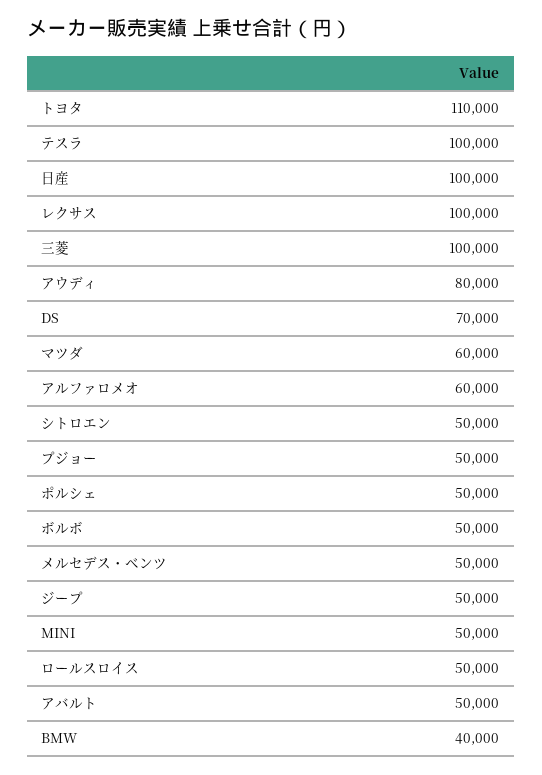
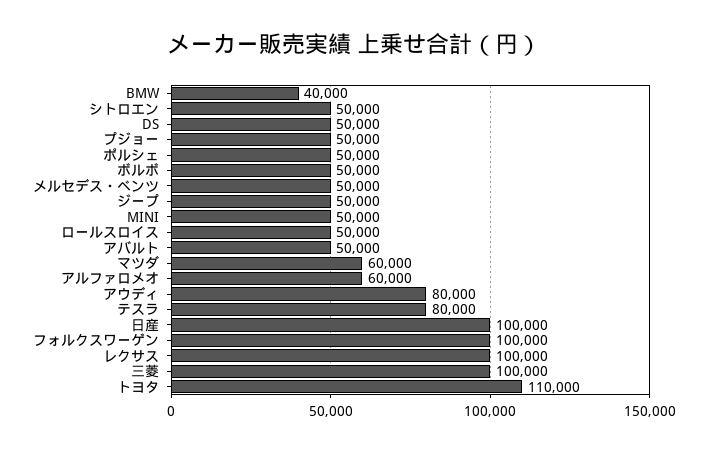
  {
    "トヨタ": 110000,
-   "テスラ": 100000,
+   "テスラ": 80000,
    "日産": 100000,
    "レクサス": 100000,
    "三菱": 100000,
    "アウディ": 80000,
-   "DS": 70000,
+   "DS": 50000,
    "マツダ": 60000,
    "アルファロメオ": 60000,
    "シトロエン": 50000,
    "プジョー": 50000,
    "ポルシェ": 50000,
    "ボルボ": 50000,
    "メルセデス・ベンツ": 50000,
    "ジープ": 50000,
    "MINI": 50000,
    "ロールスロイス": 50000,
    "アバルト": 50000,
-   "BMW": 40000
+   "BMW": 40000,
+   "フォルクスワーゲン": 100000
  }

